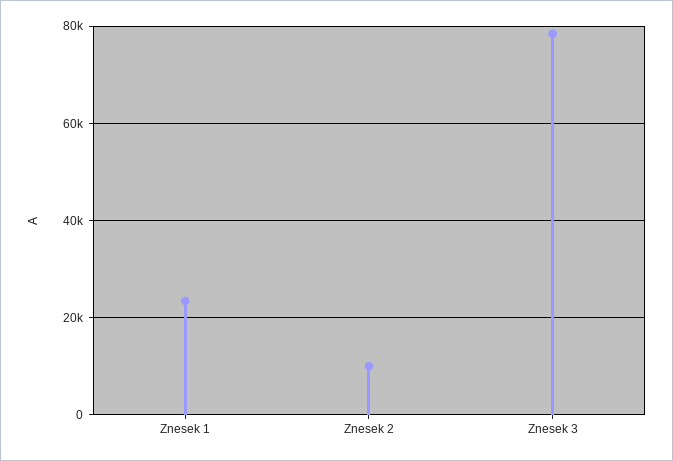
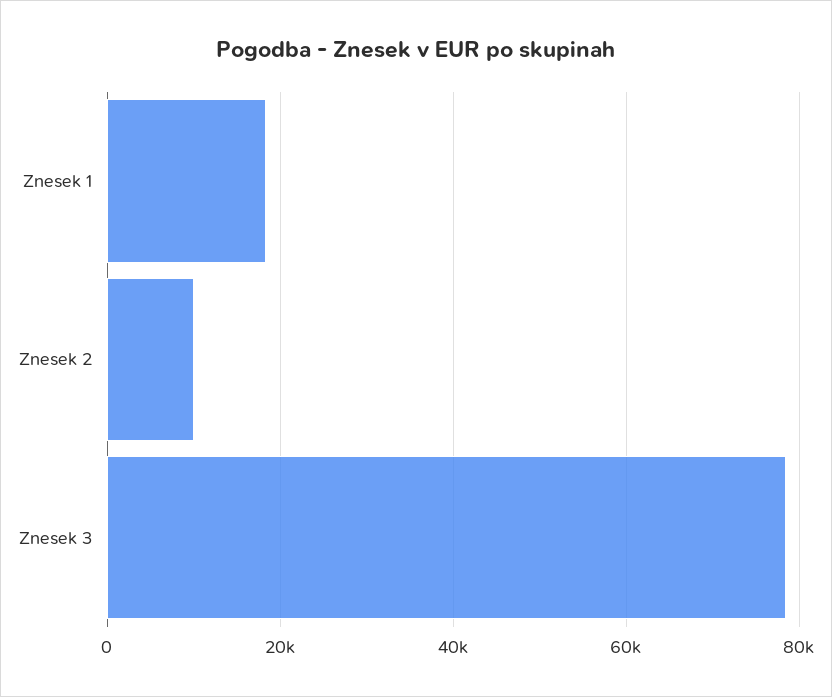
  {
-   "Znesek 1": 24000,
+   "Znesek 1": 18000,
    "Znesek 2": 10000,
    "Znesek 3": 78000
  }

